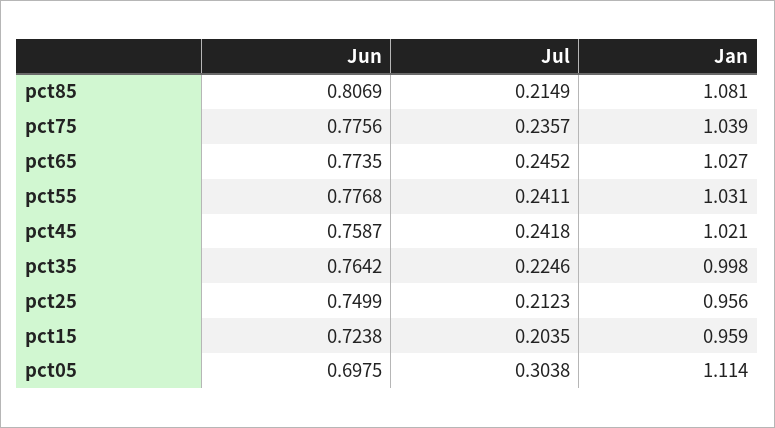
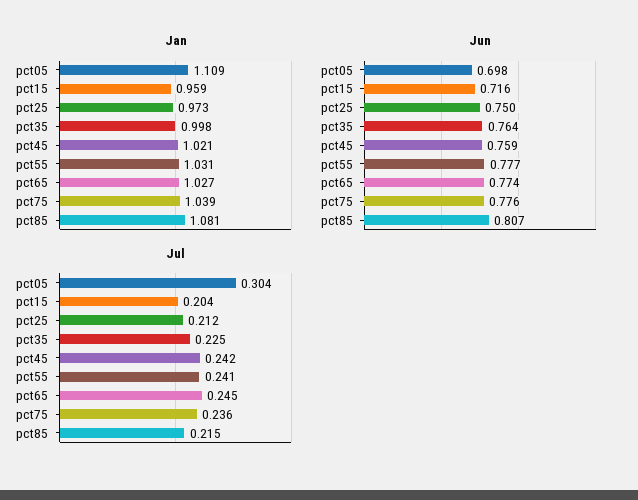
  {
    "Jun": {
      "pct85": 0.8069,
      "pct75": 0.7756,
      "pct65": 0.7735,
      "pct55": 0.7768,
      "pct45": 0.7587,
      "pct35": 0.7642,
      "pct25": 0.7499,
-     "pct15": 0.7238,
+     "pct15": 0.716,
      "pct05": 0.6975
    },
    "Jul": {
      "pct85": 0.2149,
      "pct75": 0.2357,
      "pct65": 0.2452,
      "pct55": 0.2411,
      "pct45": 0.2418,
      "pct35": 0.2246,
      "pct25": 0.2123,
      "pct15": 0.2035,
      "pct05": 0.3038
    },
    "Jan": {
      "pct85": 1.081,
      "pct75": 1.039,
      "pct65": 1.027,
      "pct55": 1.031,
      "pct45": 1.021,
      "pct35": 0.998,
-     "pct25": 0.956,
+     "pct25": 0.973,
      "pct15": 0.959,
-     "pct05": 1.114
+     "pct05": 1.109
    }
  }

